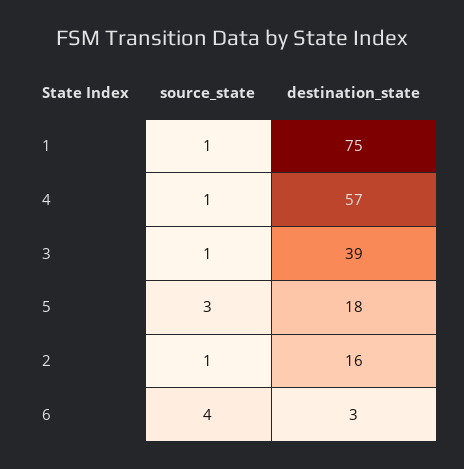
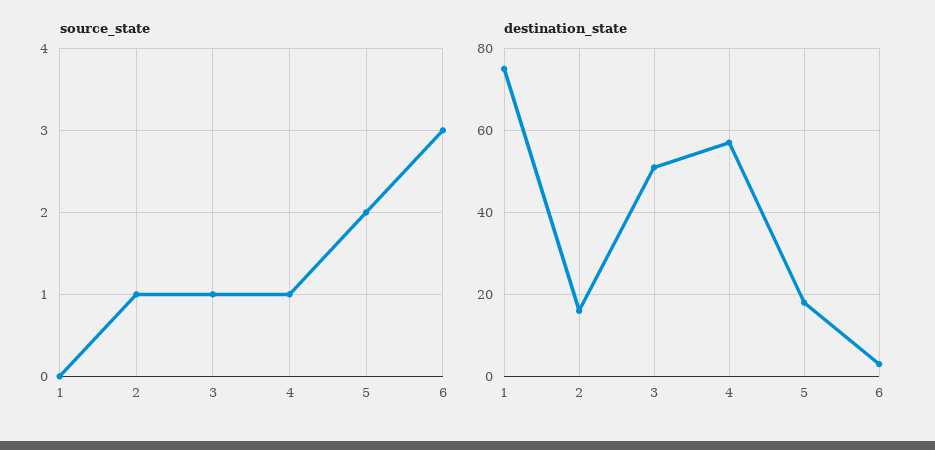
  {
    "source_state": {
-     "1": 1,
+     "1": 0,
      "4": 1,
      "3": 1,
-     "5": 3,
+     "5": 2,
      "2": 1,
-     "6": 4
+     "6": 3
    },
    "destination_state": {
      "1": 75,
      "4": 57,
-     "3": 39,
+     "3": 50,
      "5": 18,
      "2": 16,
      "6": 3
    }
  }

